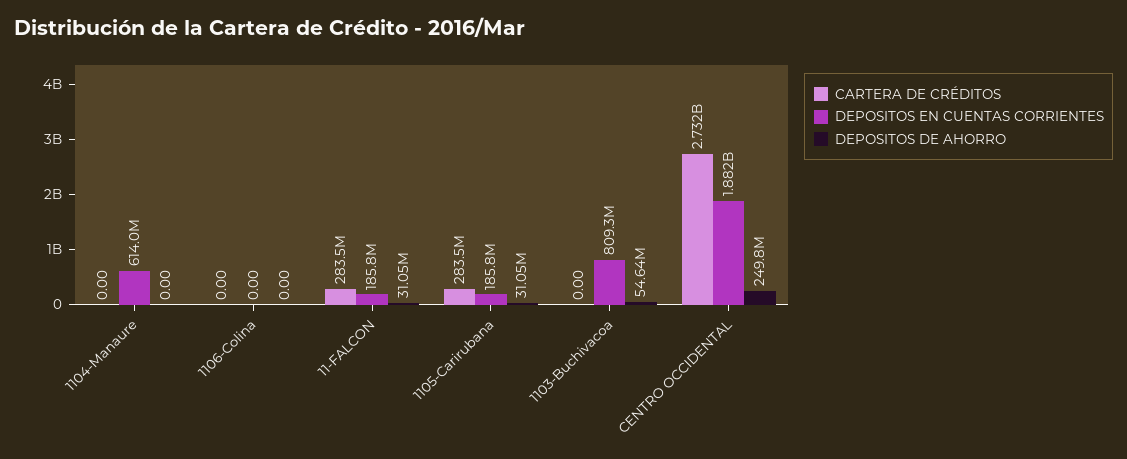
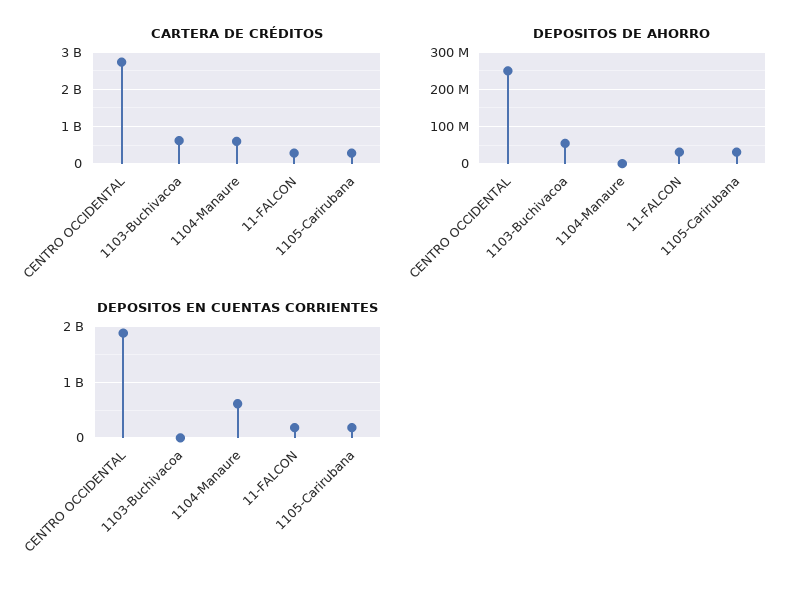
  {
    "CARTERA DE CRÉDITOS": {
-     "1104-Manaure": 0,
+     "1104-Manaure": 600000000,
-     "1106-Colina": 0,
      "11-FALCON": 283500000,
      "1105-Carirubana": 283500000,
-     "1103-Buchivacoa": 0,
+     "1103-Buchivacoa": 600000000,
      "CENTRO OCCIDENTAL": 2732000000
    },
    "DEPOSITOS EN CUENTAS CORRIENTES": {
      "1104-Manaure": 614000000,
-     "1106-Colina": 0,
      "11-FALCON": 185800000,
      "1105-Carirubana": 185800000,
-     "1103-Buchivacoa": 809300000,
+     "1103-Buchivacoa": 0,
      "CENTRO OCCIDENTAL": 1882000000
    },
    "DEPOSITOS DE AHORRO": {
      "1104-Manaure": 0,
-     "1106-Colina": 0,
      "11-FALCON": 31050000,
      "1105-Carirubana": 31050000,
      "1103-Buchivacoa": 54640000,
      "CENTRO OCCIDENTAL": 249800000
    }
  }

